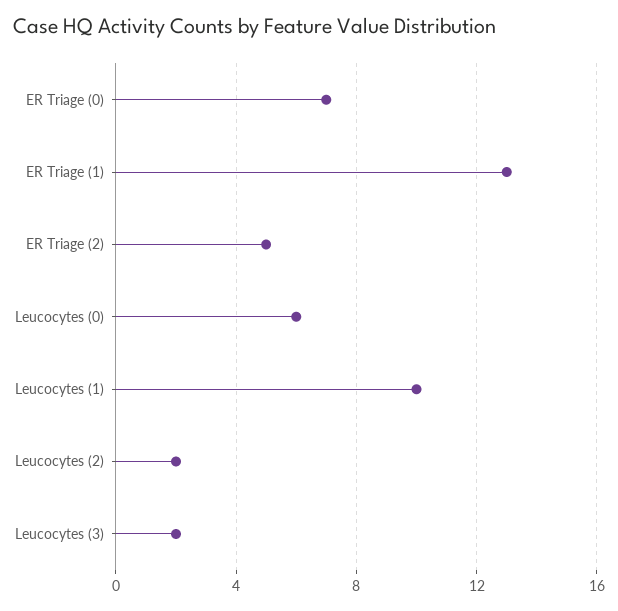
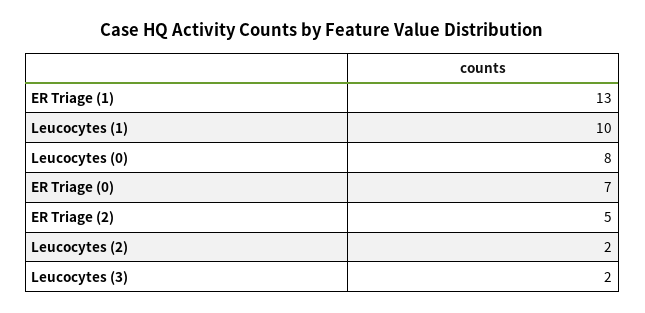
  {
    "ER Triage (0)": 7,
    "ER Triage (1)": 13,
    "ER Triage (2)": 5,
-   "Leucocytes (0)": 6,
+   "Leucocytes (0)": 8,
    "Leucocytes (1)": 10,
    "Leucocytes (2)": 2,
    "Leucocytes (3)": 2
  }

